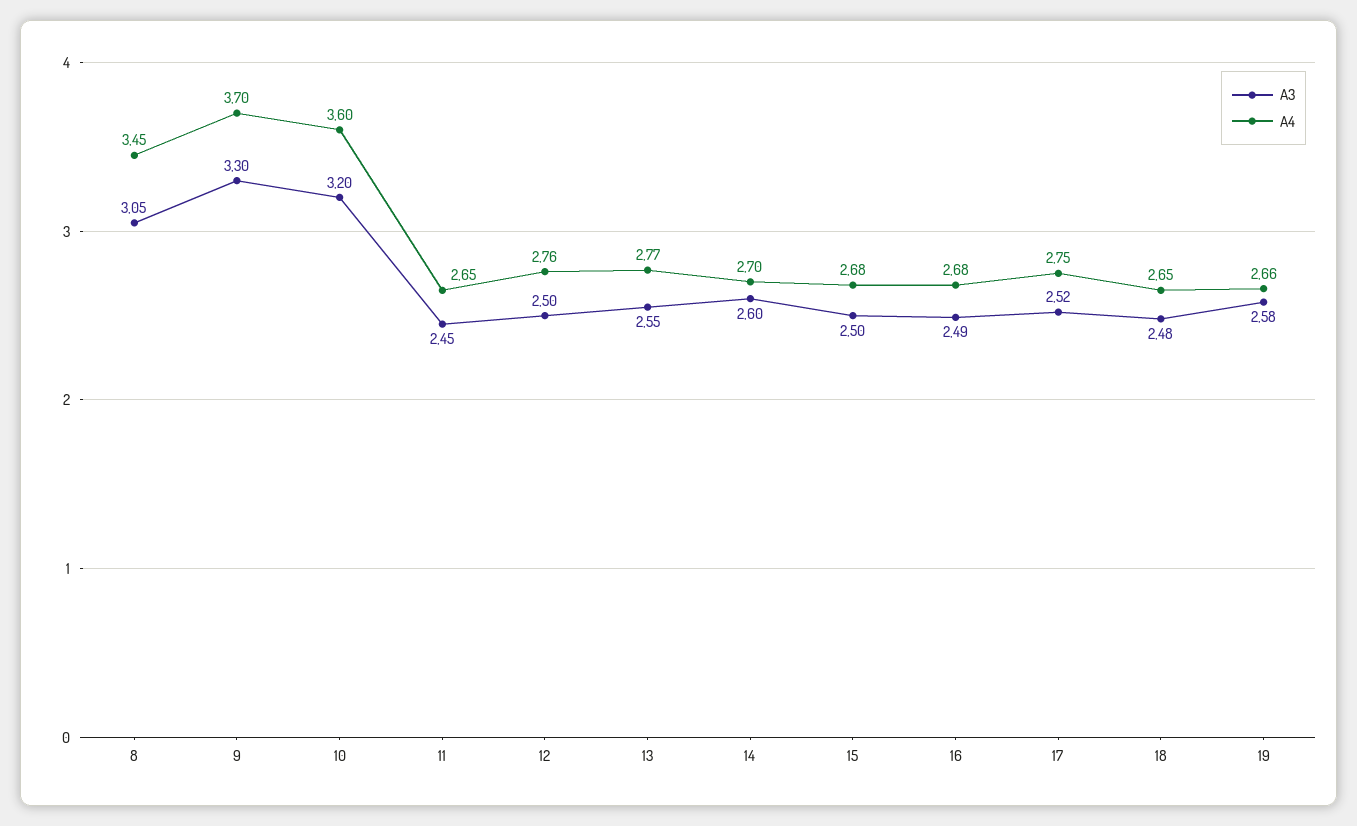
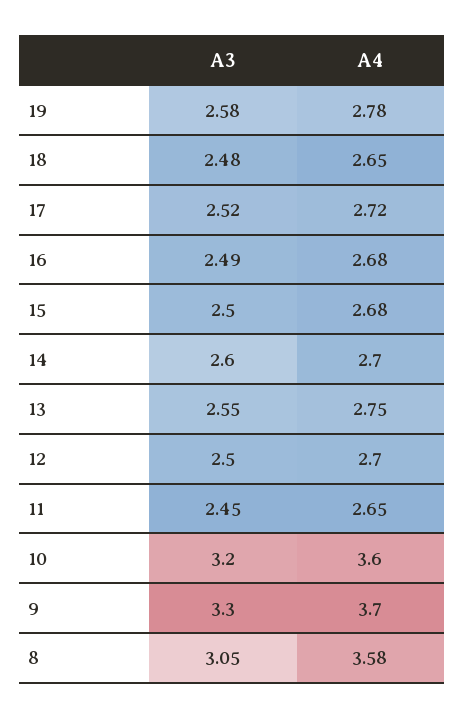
  {
    "A3": {
      "8": 3.05,
      "9": 3.3,
      "10": 3.2,
      "11": 2.45,
      "12": 2.5,
      "13": 2.55,
      "14": 2.6,
      "15": 2.5,
      "16": 2.49,
      "17": 2.52,
      "18": 2.48,
      "19": 2.58
    },
    "A4": {
-     "8": 3.45,
+     "8": 3.58,
      "9": 3.7,
      "10": 3.6,
      "11": 2.65,
-     "12": 2.76,
+     "12": 2.7,
-     "13": 2.77,
+     "13": 2.75,
      "14": 2.7,
      "15": 2.68,
      "16": 2.68,
-     "17": 2.75,
+     "17": 2.72,
      "18": 2.65,
-     "19": 2.66
+     "19": 2.78
    }
  }

